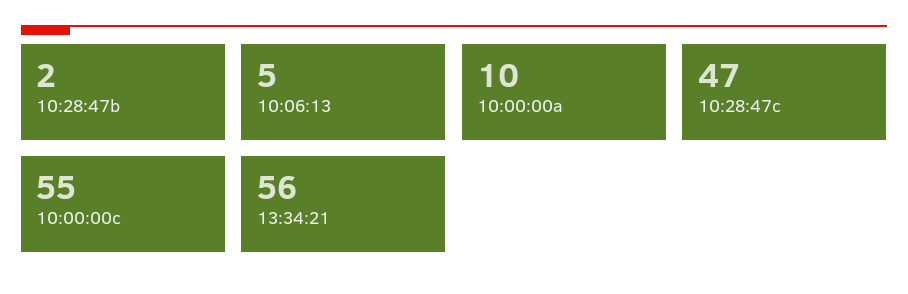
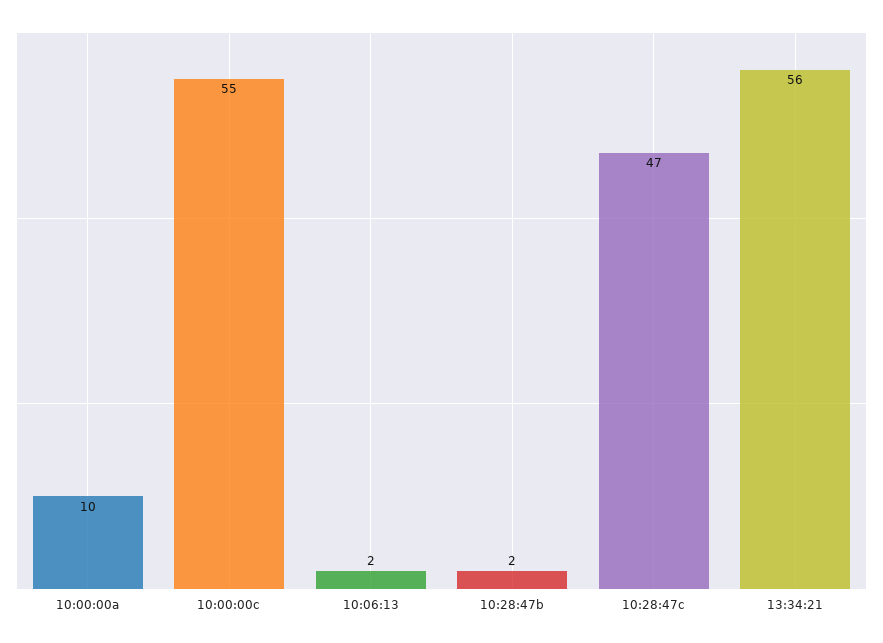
  {
    "10:28:47b": 2,
-   "10:06:13": 5,
+   "10:06:13": 2,
    "10:00:00a": 10,
    "10:28:47c": 47,
    "10:00:00c": 55,
    "13:34:21": 56
  }

